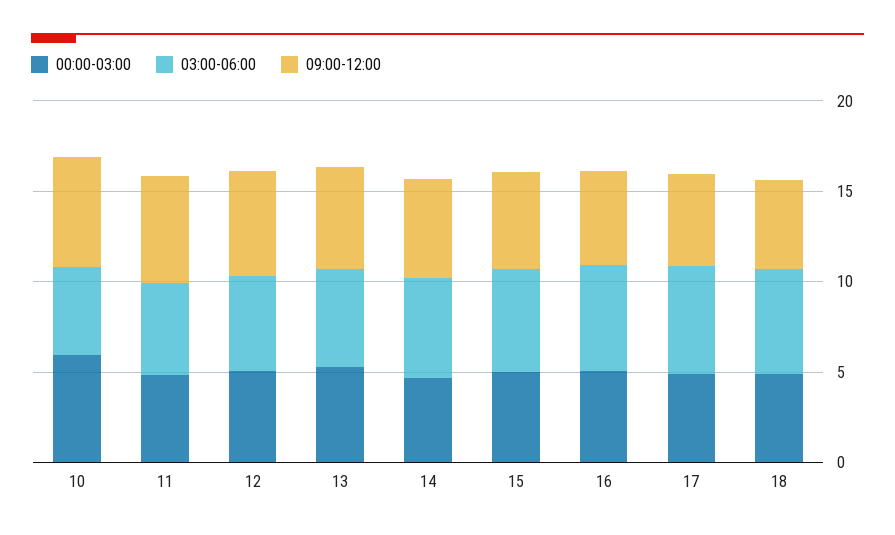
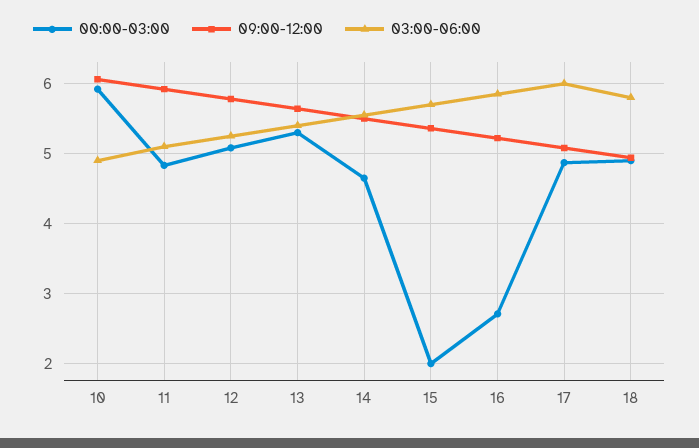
  {
    "00:00-03:00": {
      "10": 5.9,
      "11": 4.8,
      "12": 5.1,
      "13": 5.3,
      "14": 4.7,
-     "15": 5,
+     "15": 2,
-     "16": 5,
+     "16": 2.7,
      "17": 4.9,
      "18": 4.9
    },
    "03:00-06:00": {
      "10": 4.9,
      "11": 5.1,
      "12": 5.3,
      "13": 5.4,
      "14": 5.6,
      "15": 5.7,
      "16": 5.9,
      "17": 6,
      "18": 5.8
    },
    "09:00-12:00": {
      "10": 6.1,
      "11": 5.9,
      "12": 5.8,
      "13": 5.6,
      "14": 5.5,
      "15": 5.4,
      "16": 5.2,
      "17": 5.1,
      "18": 4.9
    }
  }

